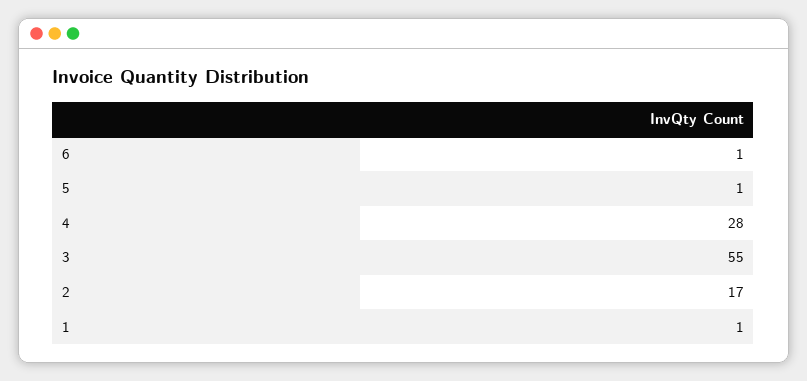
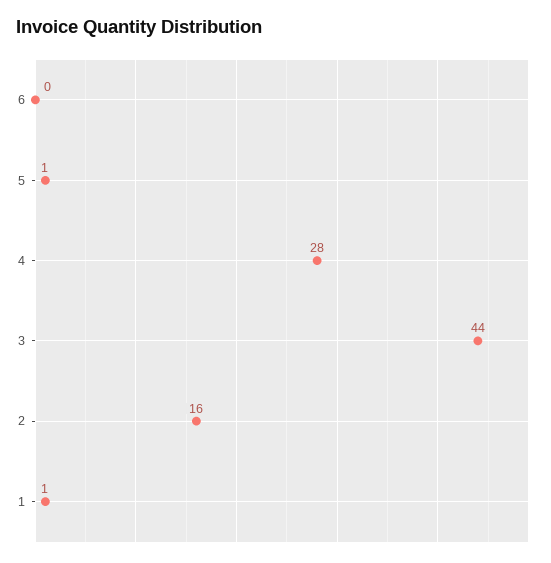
  {
-   "6": 1,
+   "6": 0,
    "5": 1,
    "4": 28,
-   "3": 55,
+   "3": 44,
-   "2": 17,
+   "2": 16,
    "1": 1
  }

